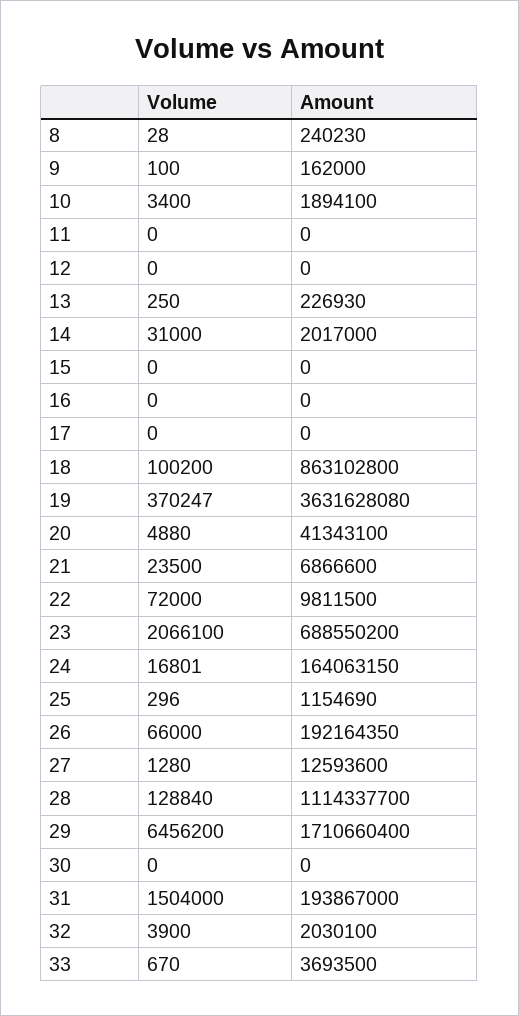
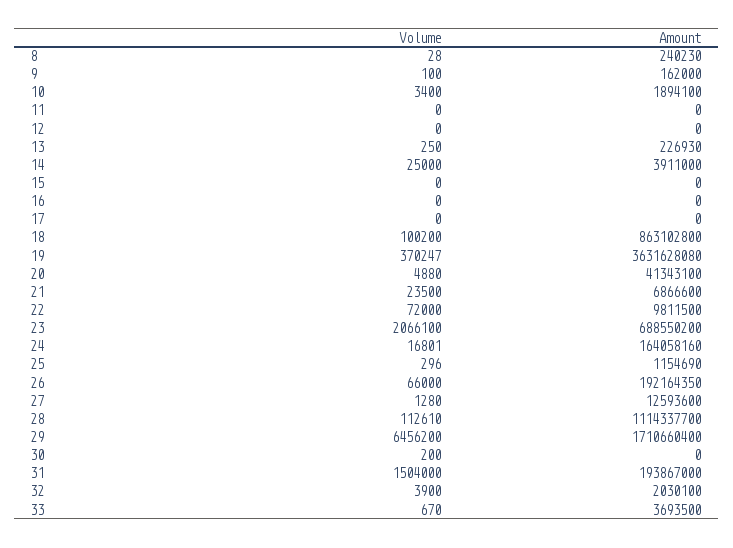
  {
    "Volume": {
      "8": 28,
      "9": 100,
      "10": 3400,
      "11": 0,
      "12": 0,
      "13": 250,
-     "14": 31000,
+     "14": 25000,
      "15": 0,
      "16": 0,
      "17": 0,
      "18": 100200,
      "19": 370247,
      "20": 4880,
      "21": 23500,
      "22": 72000,
      "23": 2066100,
      "24": 16801,
      "25": 296,
      "26": 66000,
      "27": 1280,
-     "28": 128840,
+     "28": 112610,
      "29": 6456200,
-     "30": 0,
+     "30": 200,
      "31": 1504000,
      "32": 3900,
      "33": 670
    },
    "Amount": {
      "8": 240230,
      "9": 162000,
      "10": 1894100,
      "11": 0,
      "12": 0,
      "13": 226930,
-     "14": 2017000,
+     "14": 3911000,
      "15": 0,
      "16": 0,
      "17": 0,
      "18": 863102800,
      "19": 3631628080,
      "20": 41343100,
      "21": 6866600,
      "22": 9811500,
      "23": 688550200,
-     "24": 164063150,
+     "24": 164058160,
      "25": 1154690,
      "26": 192164350,
      "27": 12593600,
      "28": 1114337700,
      "29": 1710660400,
      "30": 0,
      "31": 193867000,
      "32": 2030100,
      "33": 3693500
    }
  }

